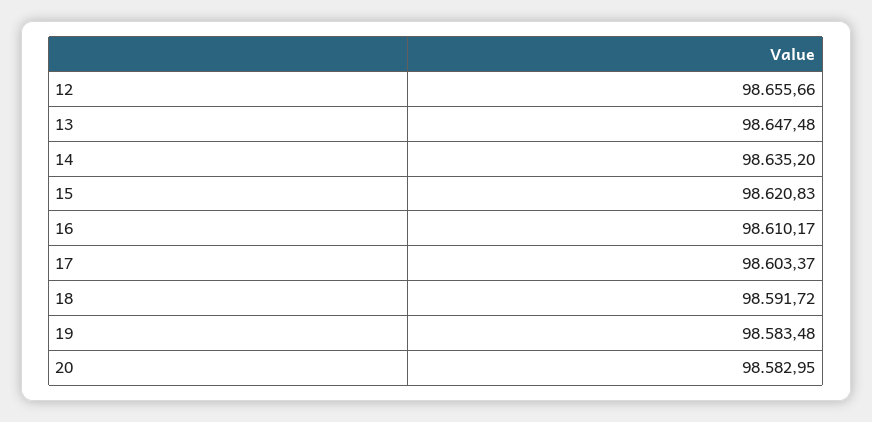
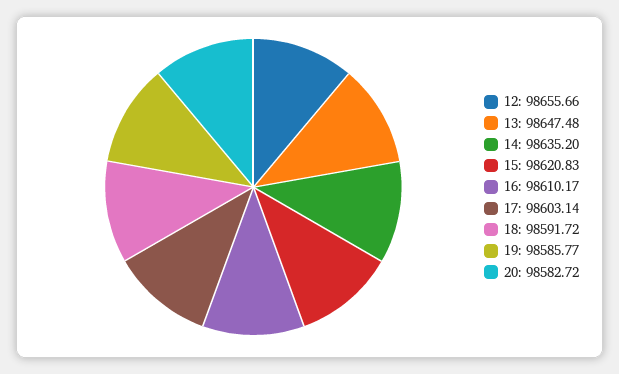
  {
    "12": 98655.66,
    "13": 98647.48,
    "14": 98635.2,
    "15": 98620.83,
    "16": 98610.17,
-   "17": 98603.37,
+   "17": 98603.14,
    "18": 98591.72,
-   "19": 98583.48,
+   "19": 98585.77,
-   "20": 98582.95
+   "20": 98582.72
  }

